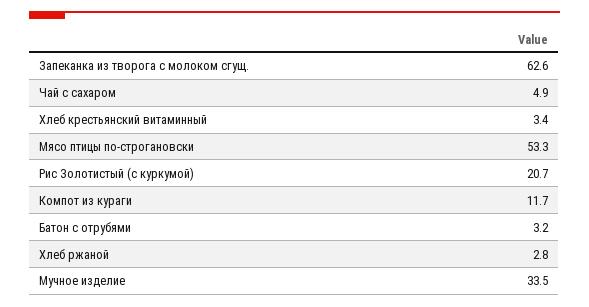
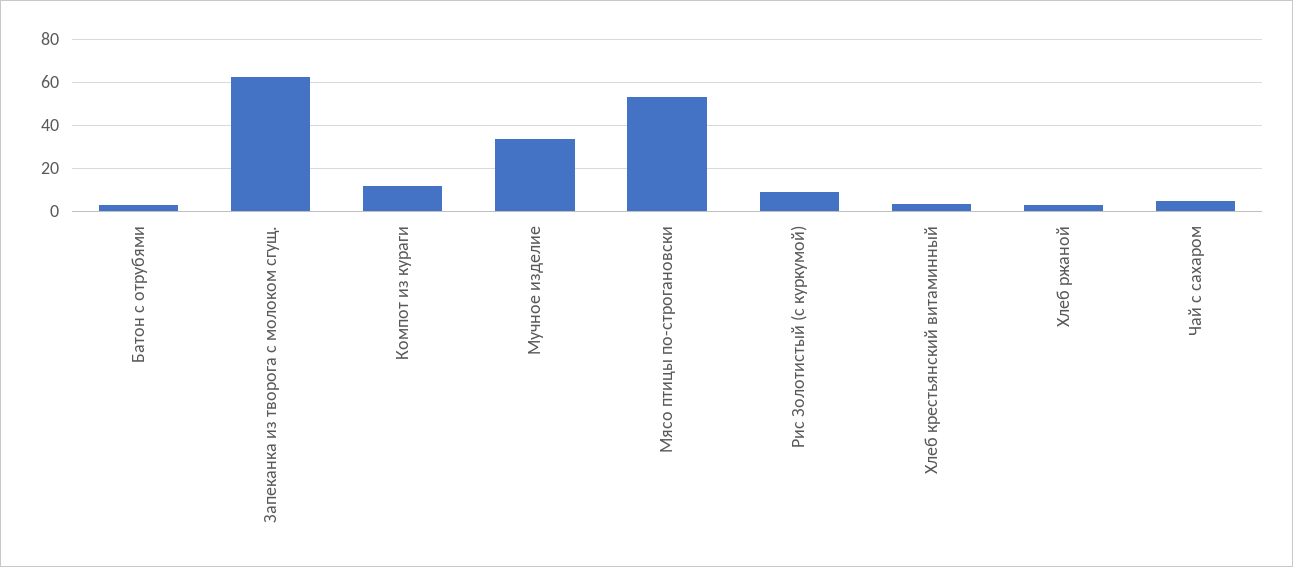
  {
    "Запеканка из творога с молоком сгущ.": 62.6,
    "Чай с сахаром": 4.9,
    "Хлеб крестьянский витаминный": 3.4,
    "Мясо птицы по-строгановски": 53.3,
-   "Рис Золотистый (с куркумой)": 20.7,
+   "Рис Золотистый (с куркумой)": 10,
    "Компот из кураги": 11.7,
    "Батон с отрубями": 3.2,
    "Хлеб ржаной": 2.8,
    "Мучное изделие": 33.5
  }

